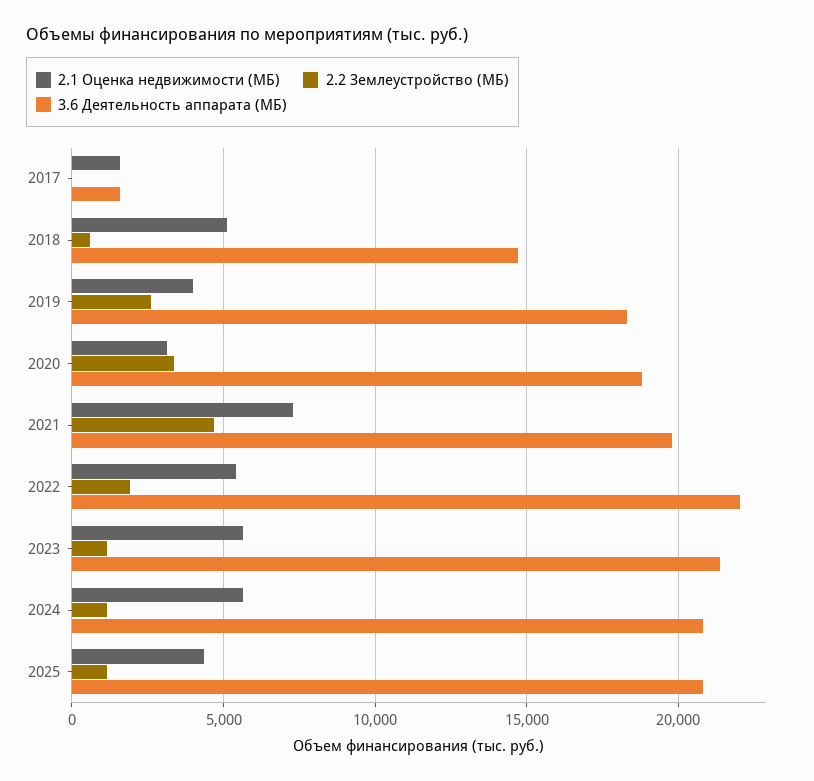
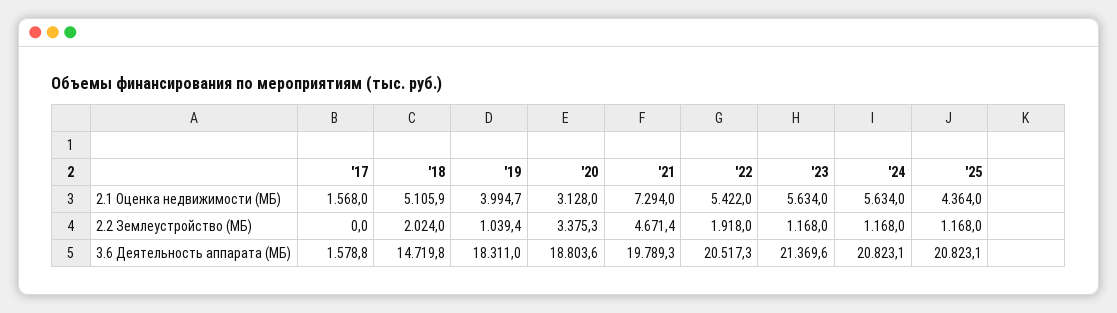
  {
    "2.1 Оценка недвижимости (МБ)": {
      "2017": 1568,
      "2018": 5105.9,
      "2019": 3994.7,
      "2020": 3128,
      "2021": 7294,
      "2022": 5422,
      "2023": 5634,
      "2024": 5634,
      "2025": 4364
    },
    "2.2 Землеустройство (МБ)": {
      "2017": 0,
-     "2018": 500,
+     "2018": 2024,
-     "2019": 2500,
+     "2019": 1039.4,
      "2020": 3375.3,
      "2021": 4671.4,
      "2022": 1918,
      "2023": 1168,
      "2024": 1168,
      "2025": 1168
    },
    "3.6 Деятельность аппарата (МБ)": {
      "2017": 1578.8,
      "2018": 14719.8,
      "2019": 18311,
      "2020": 18803.6,
      "2021": 19789.3,
-     "2022": 22000,
+     "2022": 20517.3,
      "2023": 21369.6,
      "2024": 20823.1,
      "2025": 20823.1
    }
  }

